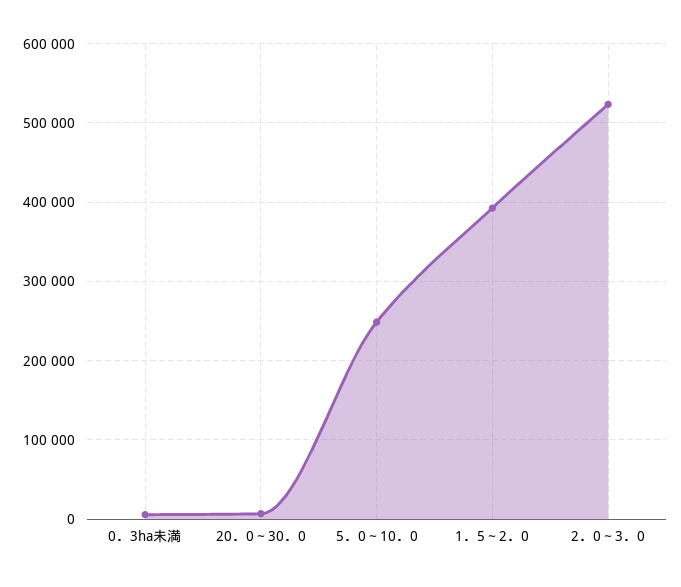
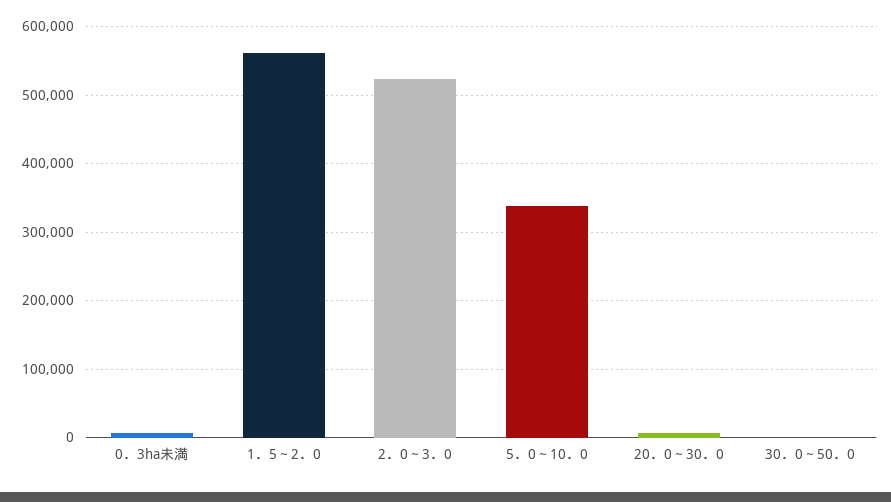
  {
    "0．3ha未満": 10000,
    "20．0～30．0": 10000,
-   "5．0～10．0": 250000,
+   "5．0～10．0": 340000,
-   "1．5～2．0": 390000,
+   "1．5～2．0": 560000,
-   "2．0～3．0": 520000
+   "2．0～3．0": 520000,
+   "30．0～50．0": 0
  }

